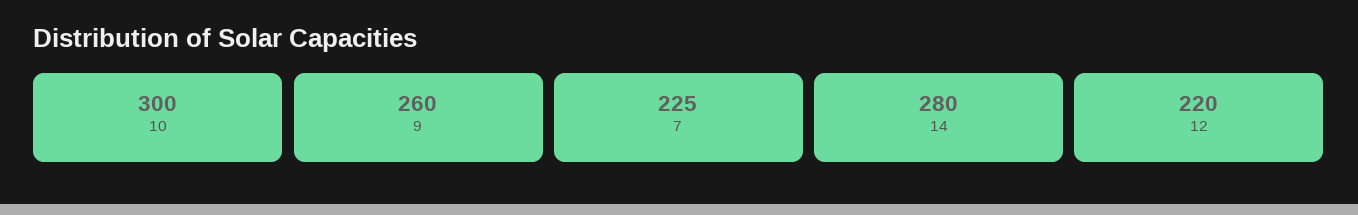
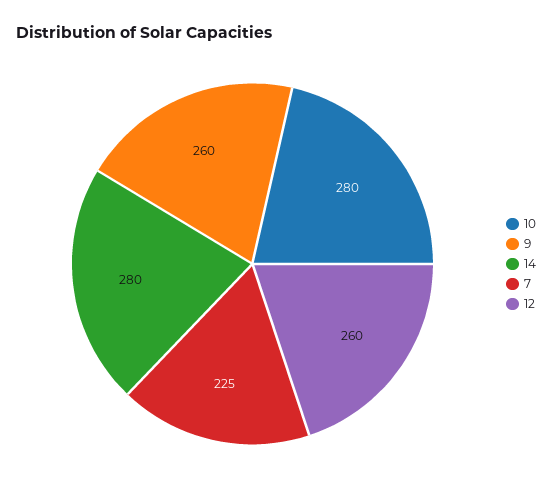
  {
-   "10": 300,
+   "10": 280,
    "9": 260,
    "7": 225,
    "14": 280,
-   "12": 220
+   "12": 260
  }

